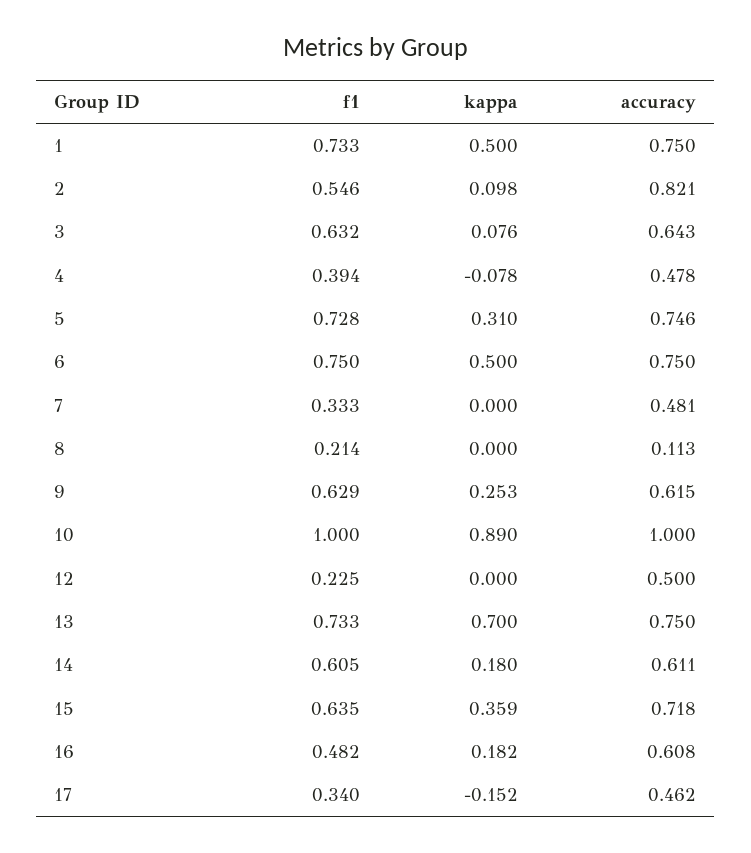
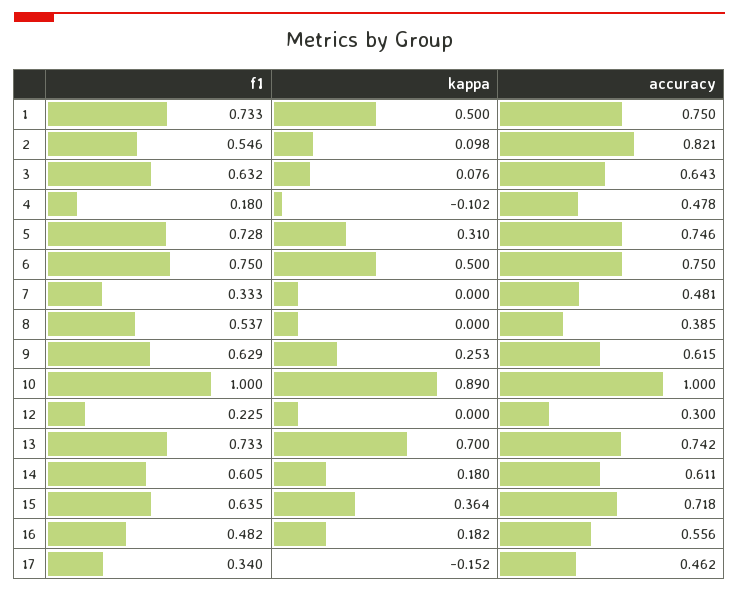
  {
    "f1": {
      "1": 0.733,
      "2": 0.546,
      "3": 0.632,
-     "4": 0.394,
+     "4": 0.18,
      "5": 0.728,
      "6": 0.75,
      "7": 0.333,
-     "8": 0.214,
+     "8": 0.537,
      "9": 0.629,
      "10": 1,
      "12": 0.225,
      "13": 0.733,
      "14": 0.605,
      "15": 0.635,
      "16": 0.482,
      "17": 0.34
    },
    "kappa": {
      "1": 0.5,
      "2": 0.098,
      "3": 0.076,
-     "4": -0.078,
+     "4": -0.102,
      "5": 0.31,
      "6": 0.5,
      "7": 0,
      "8": 0,
      "9": 0.253,
      "10": 0.89,
      "12": 0,
      "13": 0.7,
      "14": 0.18,
-     "15": 0.359,
+     "15": 0.364,
      "16": 0.182,
      "17": -0.152
    },
    "accuracy": {
      "1": 0.75,
      "2": 0.821,
      "3": 0.643,
      "4": 0.478,
      "5": 0.746,
      "6": 0.75,
      "7": 0.481,
-     "8": 0.113,
+     "8": 0.385,
      "9": 0.615,
      "10": 1,
-     "12": 0.5,
+     "12": 0.3,
-     "13": 0.75,
+     "13": 0.742,
      "14": 0.611,
      "15": 0.718,
-     "16": 0.608,
+     "16": 0.556,
      "17": 0.462
    }
  }

